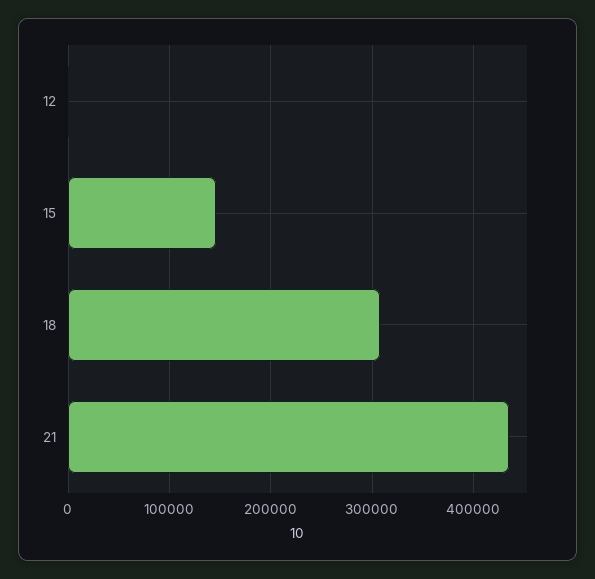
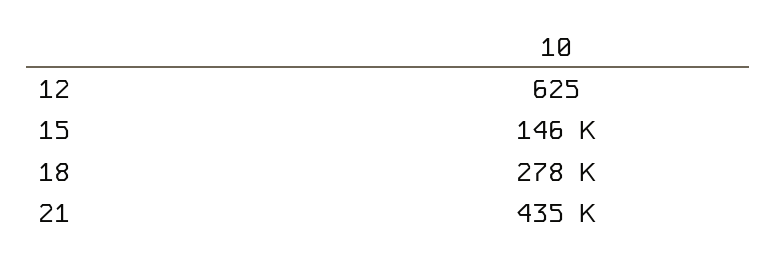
  {
    "12": 625,
    "15": 146000,
-   "18": 310000,
+   "18": 278000,
    "21": 435000
  }

